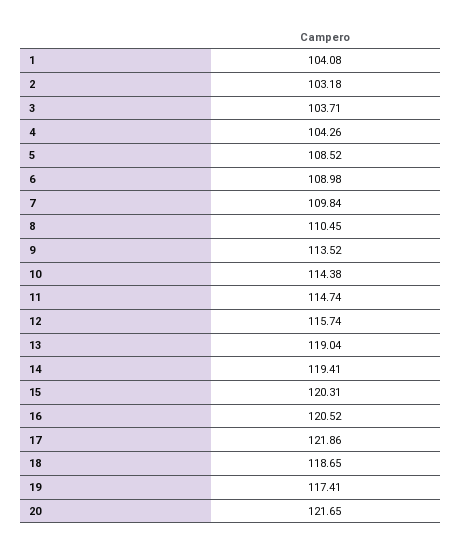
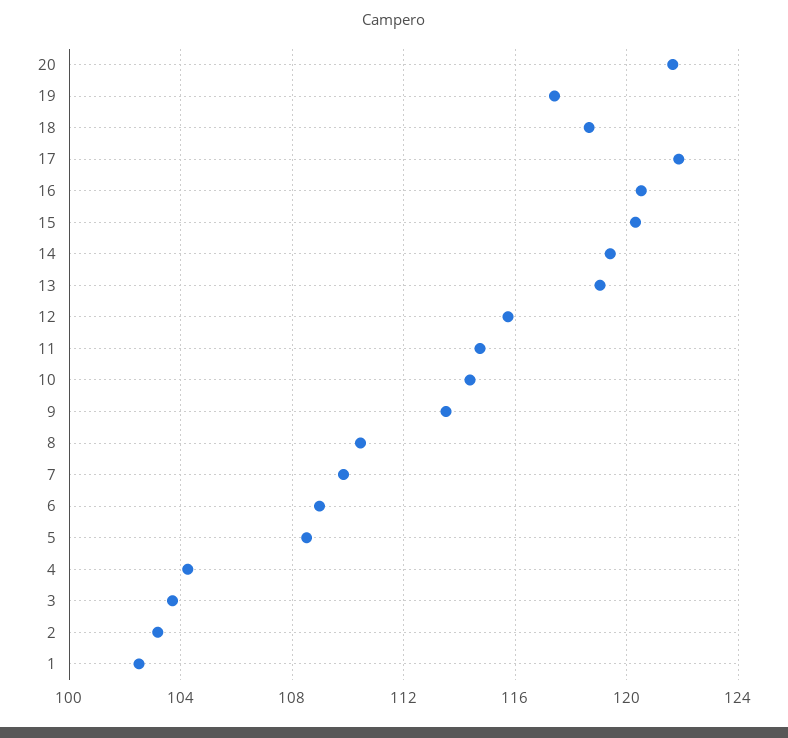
  {
-   "1": 104.08,
+   "1": 102.5,
    "2": 103.18,
    "3": 103.71,
    "4": 104.26,
    "5": 108.52,
    "6": 108.98,
    "7": 109.84,
    "8": 110.45,
    "9": 113.52,
    "10": 114.38,
    "11": 114.74,
    "12": 115.74,
    "13": 119.04,
    "14": 119.41,
    "15": 120.31,
    "16": 120.52,
    "17": 121.86,
    "18": 118.65,
    "19": 117.41,
    "20": 121.65
  }

